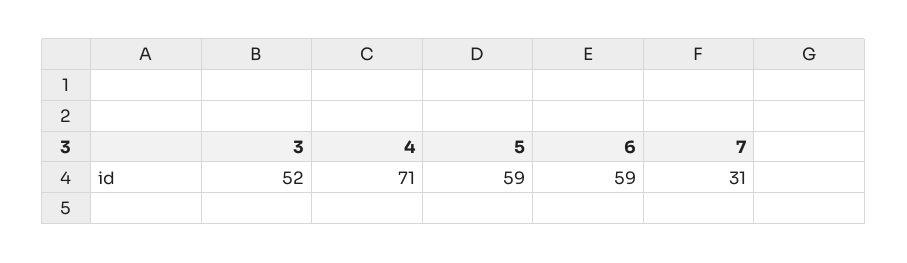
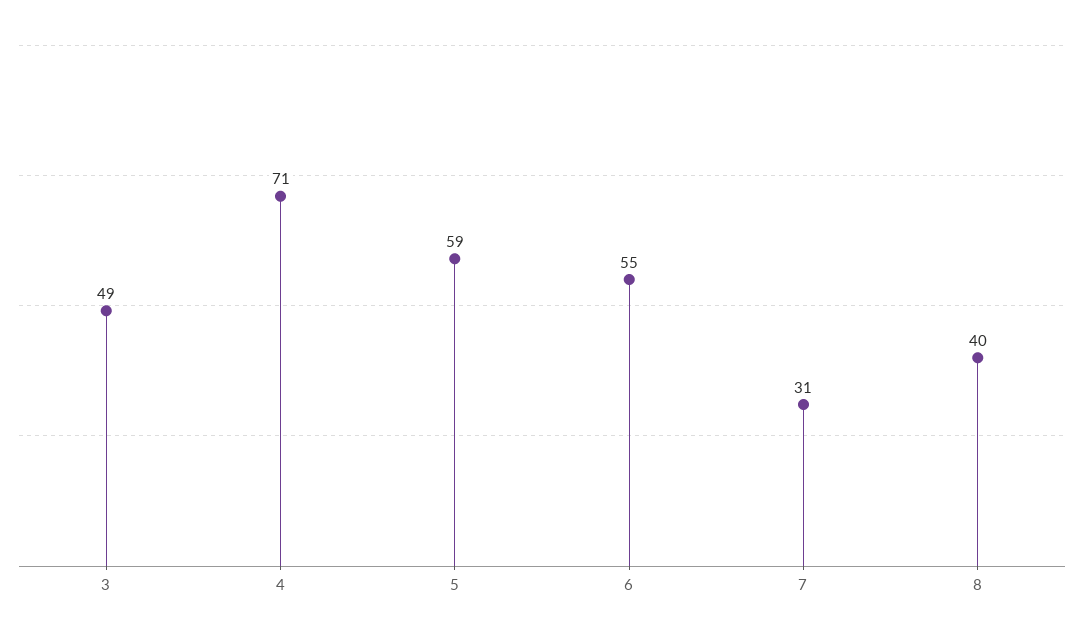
  {
-   "3": 52,
+   "3": 49,
    "4": 71,
    "5": 59,
-   "6": 59,
+   "6": 55,
-   "7": 31
+   "7": 31,
+   "8": 40
  }

